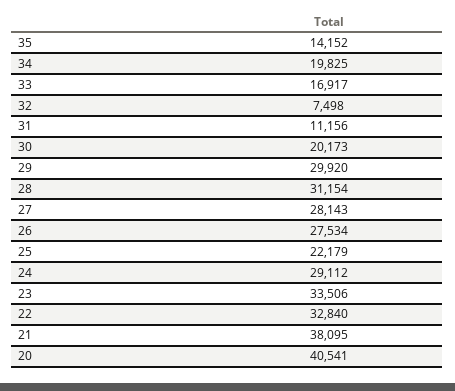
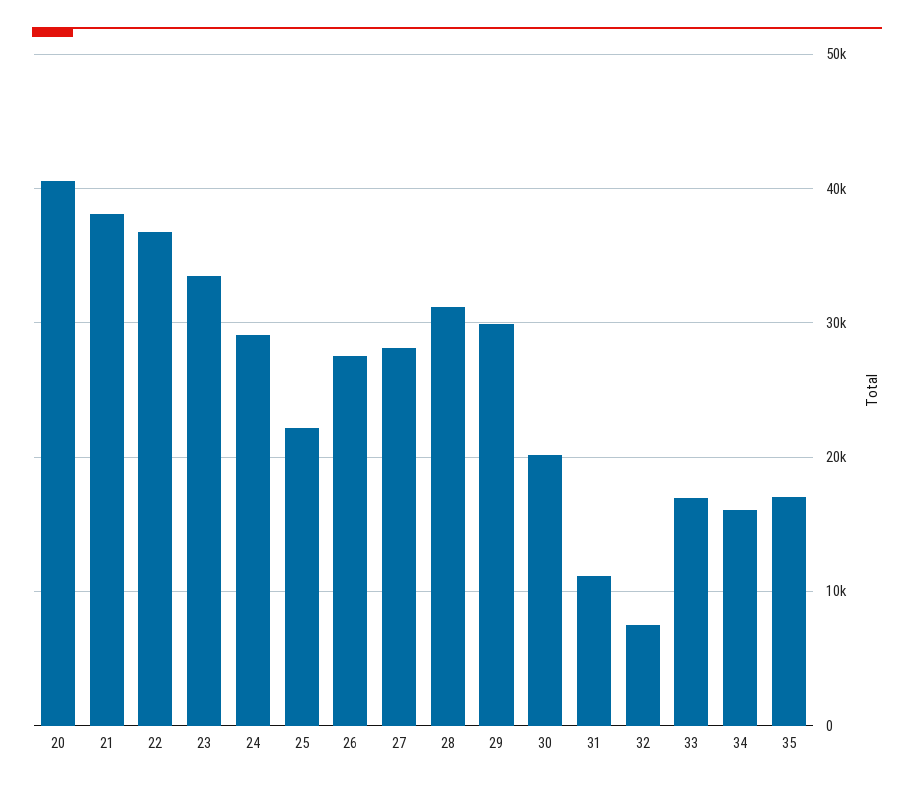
  {
-   "35": 14152,
+   "35": 17000,
-   "34": 19825,
+   "34": 16000,
    "33": 16917,
    "32": 7498,
    "31": 11156,
    "30": 20173,
    "29": 29920,
    "28": 31154,
    "27": 28143,
    "26": 27534,
    "25": 22179,
    "24": 29112,
    "23": 33506,
-   "22": 32840,
+   "22": 37000,
    "21": 38095,
    "20": 40541
  }

